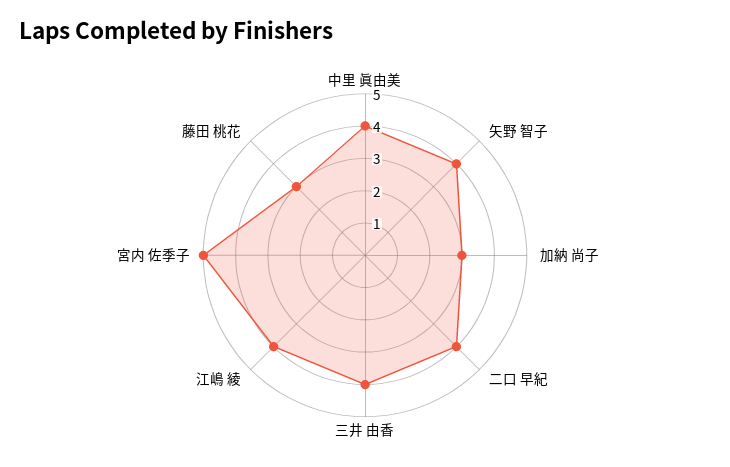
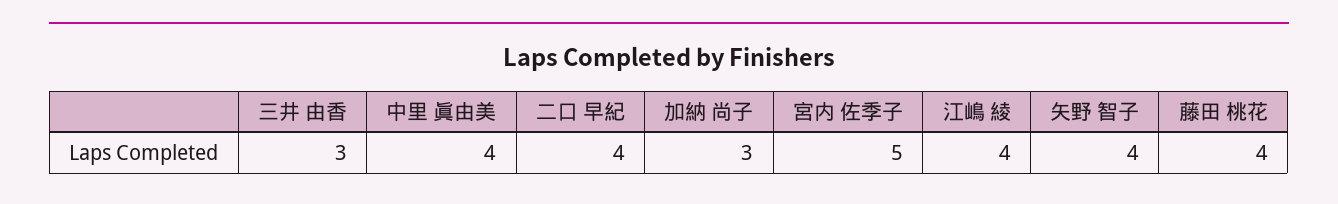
  {
    "中里 眞由美": 4,
    "矢野 智子": 4,
    "加納 尚子": 3,
    "二口 早紀": 4,
-   "三井 由香": 4,
+   "三井 由香": 3,
    "江嶋 綾": 4,
    "宮内 佐季子": 5,
-   "藤田 桃花": 3
+   "藤田 桃花": 4
  }

